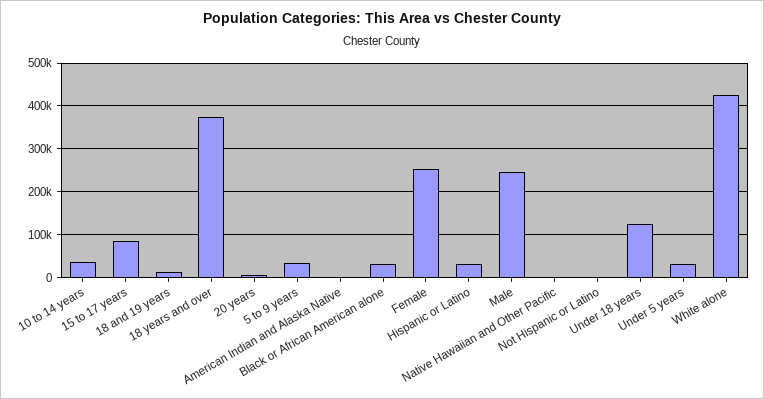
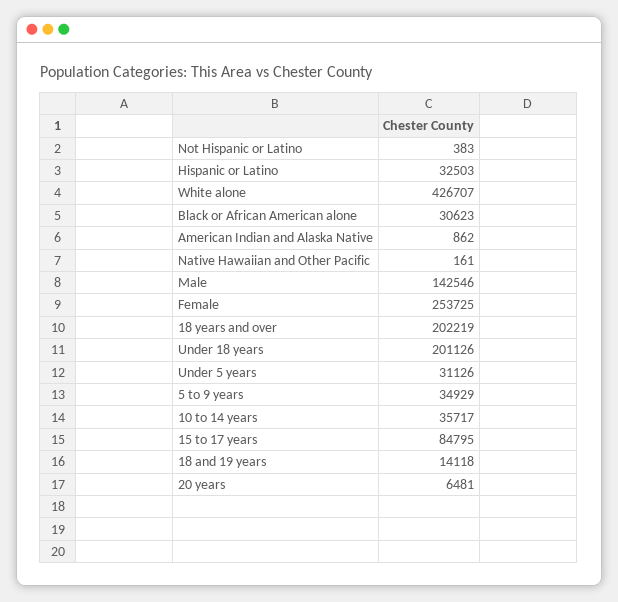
  {
    "10 to 14 years": 35717,
    "15 to 17 years": 84795,
    "18 and 19 years": 14118,
-   "18 years and over": 380000,
+   "18 years and over": 202219,
    "20 years": 6481,
    "5 to 9 years": 34929,
    "American Indian and Alaska Native": 862,
    "Black or African American alone": 30623,
    "Female": 253725,
    "Hispanic or Latino": 32503,
-   "Male": 240000,
+   "Male": 142546,
    "Native Hawaiian and Other Pacific": 161,
    "Not Hispanic or Latino": 383,
-   "Under 18 years": 120000,
+   "Under 18 years": 201126,
    "Under 5 years": 31126,
    "White alone": 426707
  }

